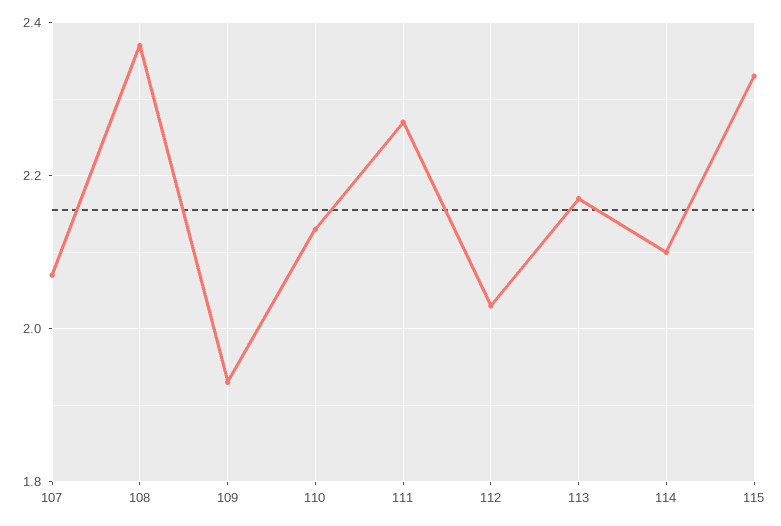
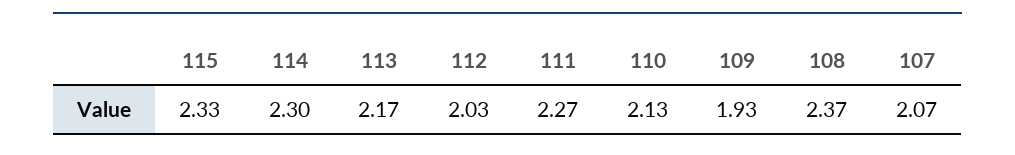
  {
    "107": 2.07,
    "108": 2.37,
    "109": 1.93,
    "110": 2.13,
    "111": 2.27,
    "112": 2.03,
    "113": 2.17,
-   "114": 2.1,
+   "114": 2.3,
    "115": 2.33
  }

